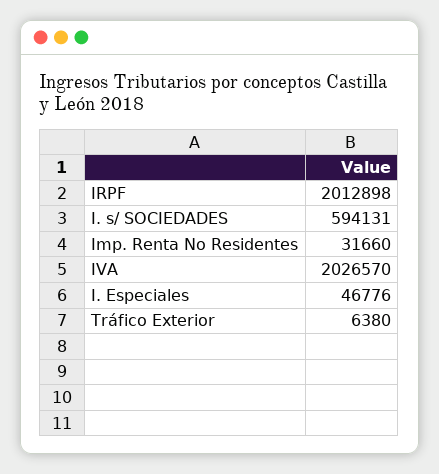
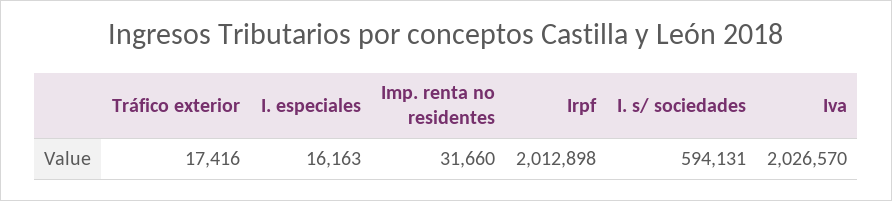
  {
    "IRPF": 2012898,
    "I. s/ SOCIEDADES": 594131,
    "Imp. Renta No Residentes": 31660,
    "IVA": 2026570,
-   "I. Especiales": 46776,
+   "I. Especiales": 16163,
-   "Tráfico Exterior": 6380
+   "Tráfico Exterior": 17416
  }

